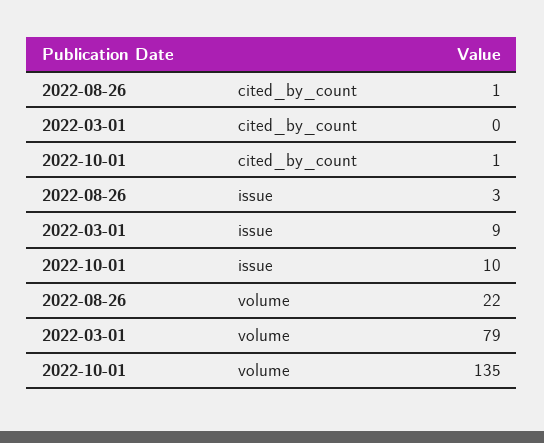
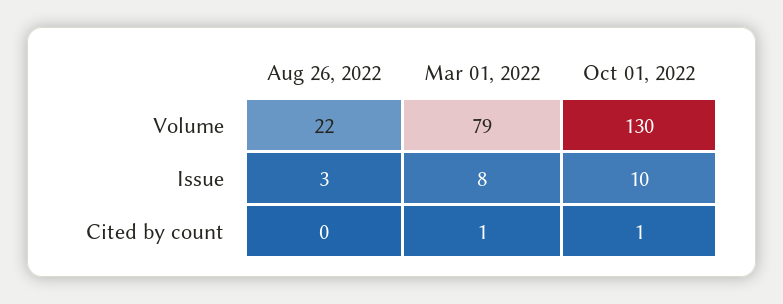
  {
    "2022-08-26": {
-     "cited_by_count": 1,
+     "cited_by_count": 0,
      "issue": 3,
      "volume": 22
    },
    "2022-03-01": {
-     "cited_by_count": 0,
+     "cited_by_count": 1,
-     "issue": 9,
+     "issue": 8,
      "volume": 79
    },
    "2022-10-01": {
      "cited_by_count": 1,
      "issue": 10,
-     "volume": 135
+     "volume": 130
    }
  }

